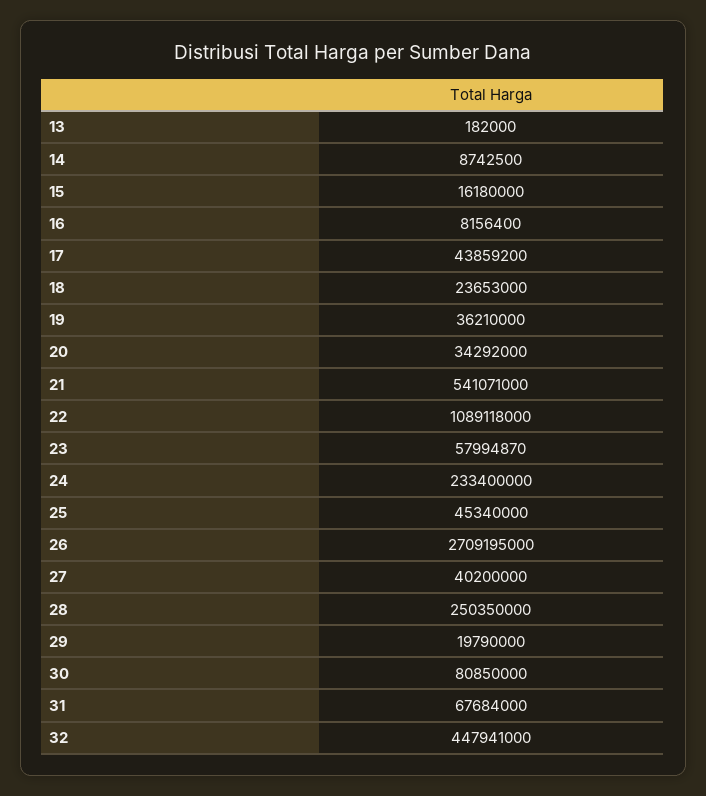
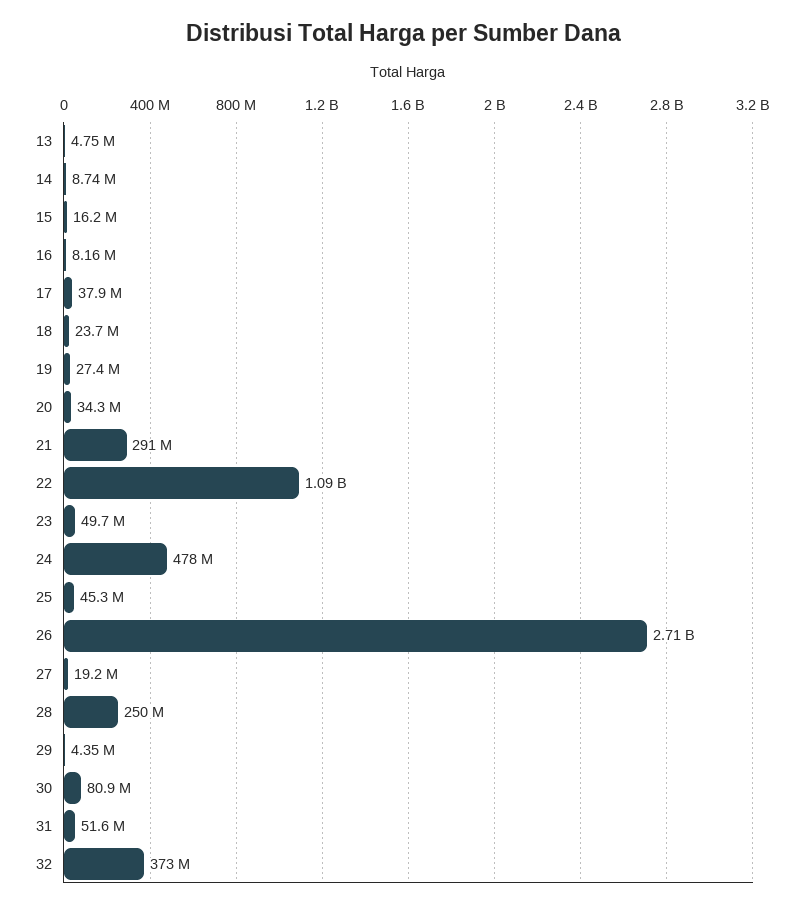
  {
-   "13": 182000,
+   "13": 4750000,
    "14": 8742500,
    "15": 16180000,
    "16": 8156400,
-   "17": 43859200,
+   "17": 37900000,
    "18": 23653000,
-   "19": 36210000,
+   "19": 27400000,
    "20": 34292000,
-   "21": 541071000,
+   "21": 291000000,
    "22": 1089118000,
-   "23": 57994870,
+   "23": 49700000,
-   "24": 233400000,
+   "24": 478000000,
    "25": 45340000,
    "26": 2709195000,
-   "27": 40200000,
+   "27": 19200000,
    "28": 250350000,
-   "29": 19790000,
+   "29": 4350000,
    "30": 80850000,
-   "31": 67684000,
+   "31": 51600000,
-   "32": 447941000
+   "32": 373000000
  }

